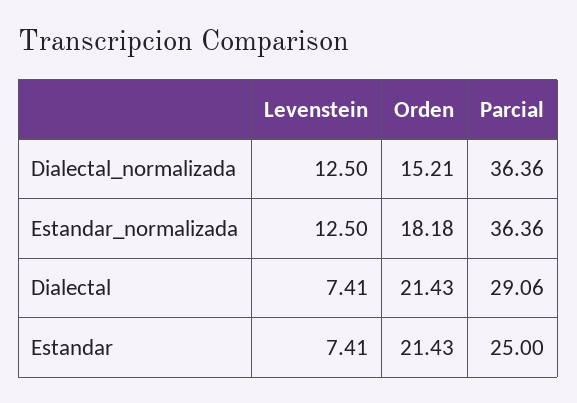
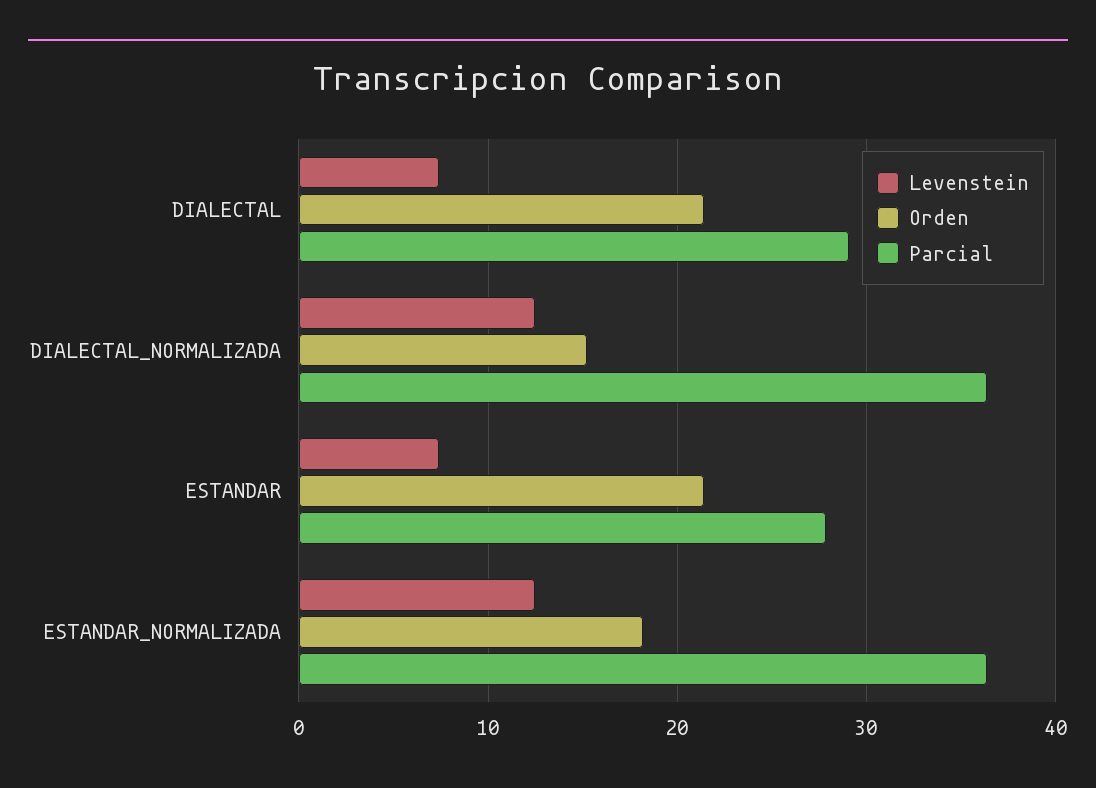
  {
    "Levenstein": {
      "Dialectal_normalizada": 12.5,
      "Estandar_normalizada": 12.5,
      "Dialectal": 7.41,
      "Estandar": 7.41
    },
    "Orden": {
      "Dialectal_normalizada": 15.21,
      "Estandar_normalizada": 18.18,
      "Dialectal": 21.43,
      "Estandar": 21.43
    },
    "Parcial": {
      "Dialectal_normalizada": 36.36,
      "Estandar_normalizada": 36.36,
      "Dialectal": 29.06,
-     "Estandar": 25
+     "Estandar": 28
    }
  }

